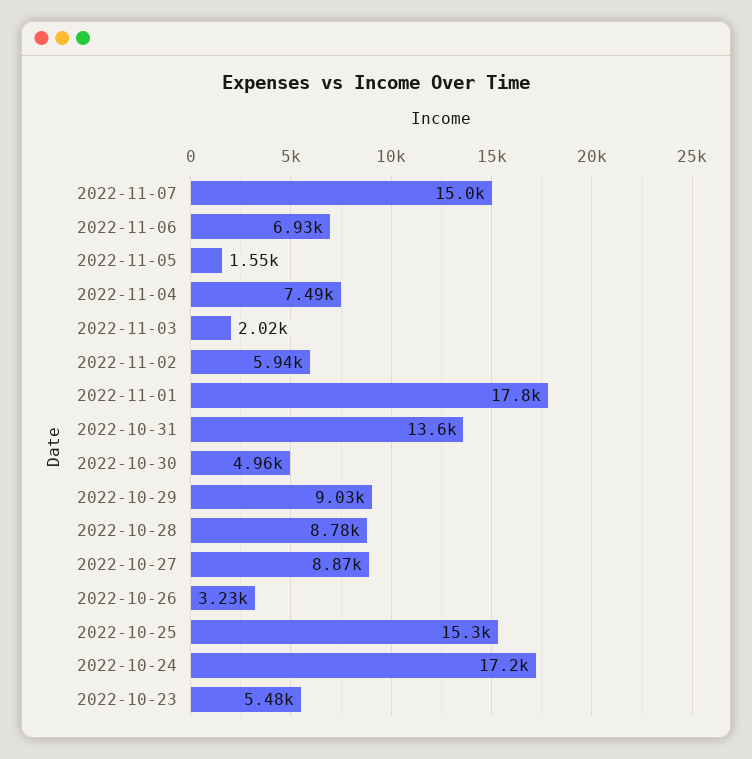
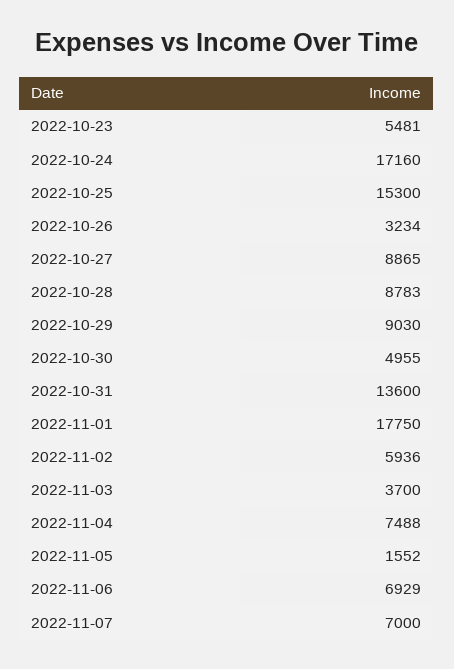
  {
-   "2022-11-07": 15000,
+   "2022-11-07": 7000,
    "2022-11-06": 6929,
    "2022-11-05": 1552,
    "2022-11-04": 7488,
-   "2022-11-03": 2020,
+   "2022-11-03": 3700,
    "2022-11-02": 5936,
    "2022-11-01": 17750,
    "2022-10-31": 13600,
    "2022-10-30": 4955,
    "2022-10-29": 9030,
    "2022-10-28": 8783,
    "2022-10-27": 8865,
    "2022-10-26": 3234,
    "2022-10-25": 15300,
    "2022-10-24": 17160,
    "2022-10-23": 5481
  }

